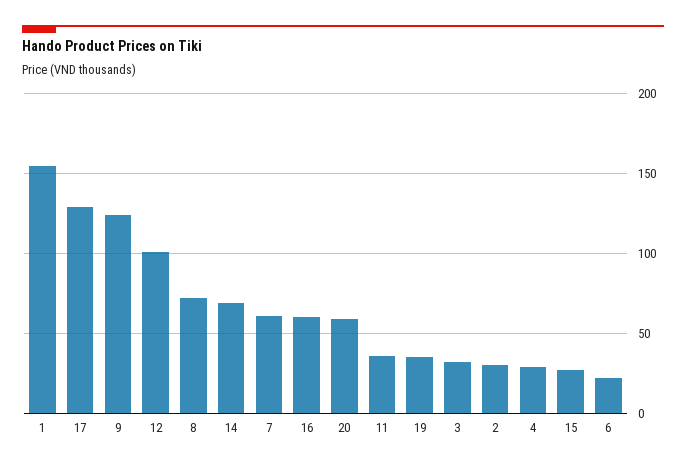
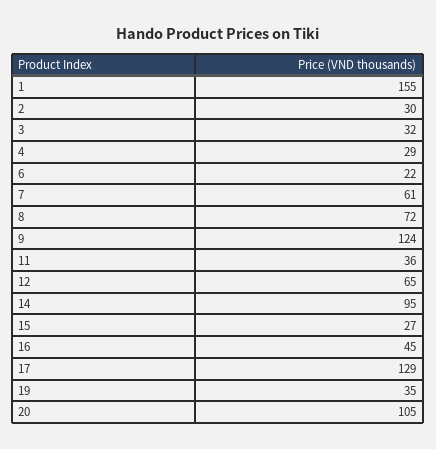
  {
    "1": 155,
    "17": 129,
    "9": 124,
-   "12": 100,
+   "12": 65,
    "8": 72,
-   "14": 70,
+   "14": 95,
    "7": 61,
-   "16": 60,
+   "16": 45,
-   "20": 60,
+   "20": 105,
    "11": 36,
    "19": 35,
    "3": 32,
    "2": 30,
    "4": 29,
    "15": 27,
    "6": 22
  }

